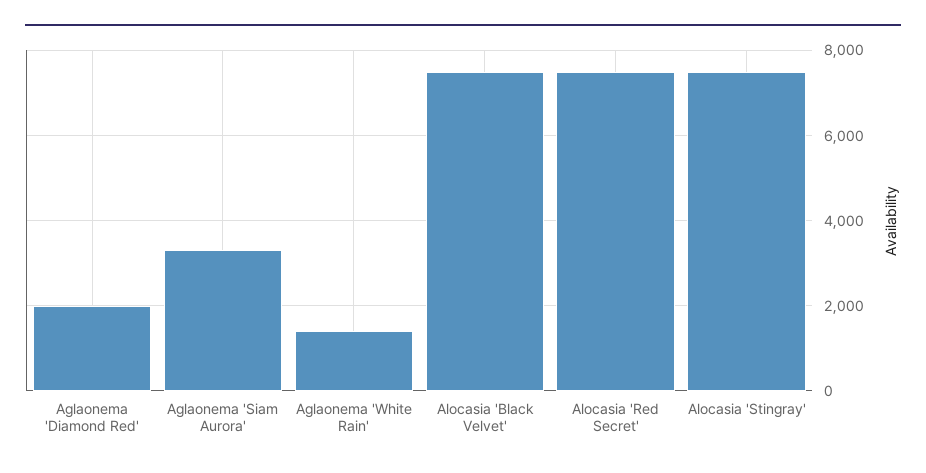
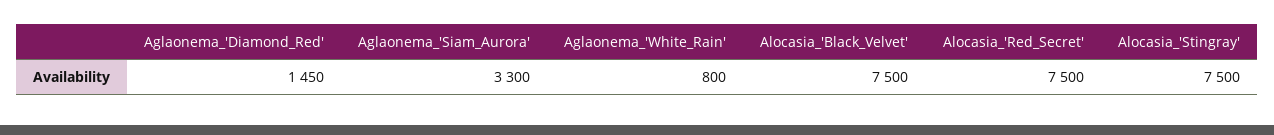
  {
-   "Aglaonema 'Diamond Red'": 2000,
+   "Aglaonema 'Diamond Red'": 1450,
    "Aglaonema 'Siam Aurora'": 3300,
-   "Aglaonema 'White Rain'": 1400,
+   "Aglaonema 'White Rain'": 800,
    "Alocasia 'Black Velvet'": 7500,
    "Alocasia 'Red Secret'": 7500,
    "Alocasia 'Stingray'": 7500
  }

